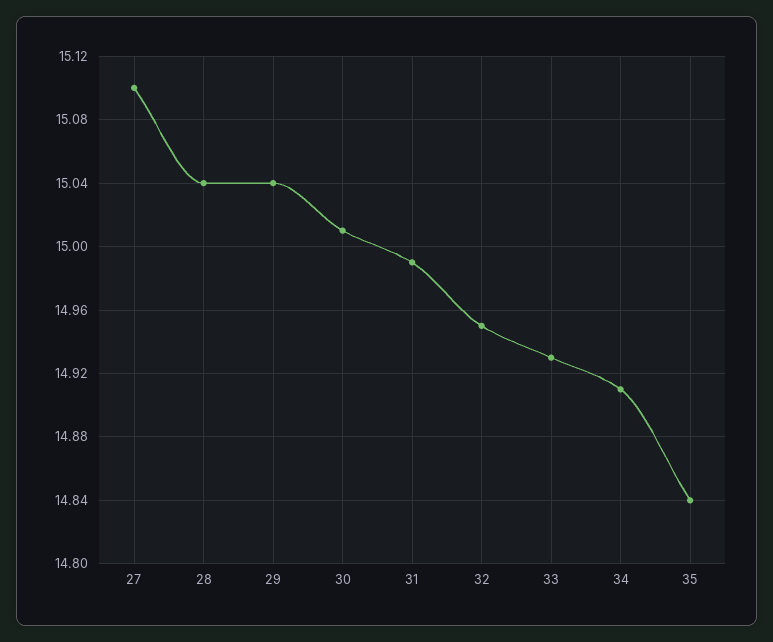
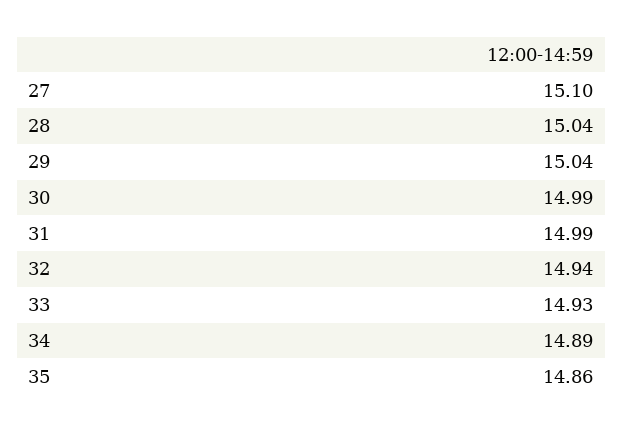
  {
    "27": 15.1,
    "28": 15.04,
    "29": 15.04,
-   "30": 15.01,
+   "30": 14.99,
    "31": 14.99,
-   "32": 14.95,
+   "32": 14.94,
    "33": 14.93,
-   "34": 14.91,
+   "34": 14.89,
-   "35": 14.84
+   "35": 14.86
  }

